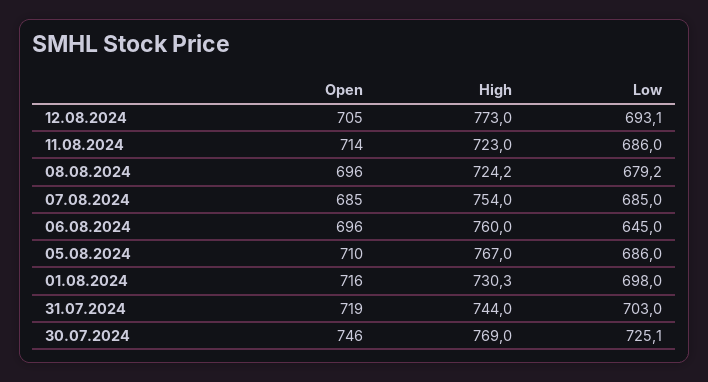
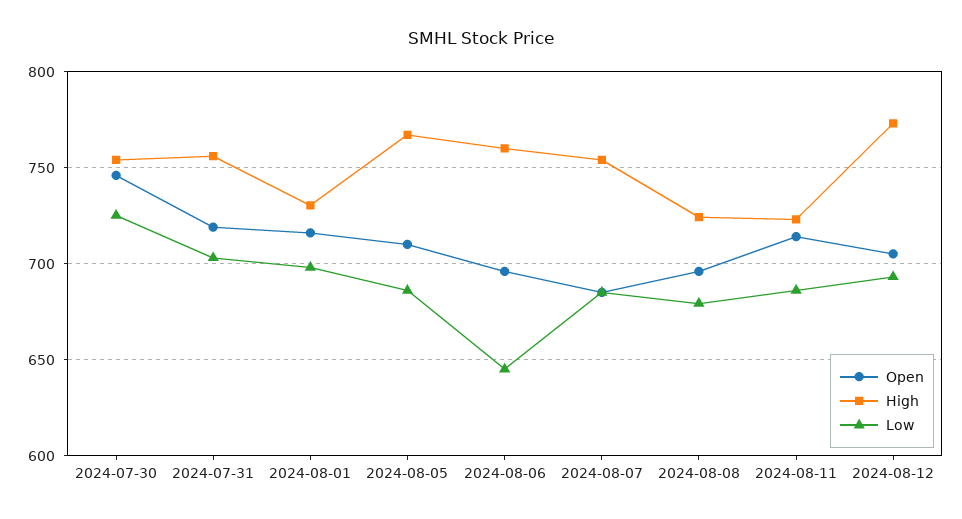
  {
    "Open": {
      "12.08.2024": 705,
      "11.08.2024": 714,
      "08.08.2024": 696,
      "07.08.2024": 685,
      "06.08.2024": 696,
      "05.08.2024": 710,
      "01.08.2024": 716,
      "31.07.2024": 719,
      "30.07.2024": 746
    },
    "High": {
      "12.08.2024": 773,
      "11.08.2024": 723,
      "08.08.2024": 724.2,
      "07.08.2024": 754,
      "06.08.2024": 760,
      "05.08.2024": 767,
      "01.08.2024": 730.3,
-     "31.07.2024": 744,
+     "31.07.2024": 755,
-     "30.07.2024": 769
+     "30.07.2024": 755
    },
    "Low": {
      "12.08.2024": 693.1,
      "11.08.2024": 686,
      "08.08.2024": 679.2,
      "07.08.2024": 685,
      "06.08.2024": 645,
      "05.08.2024": 686,
      "01.08.2024": 698,
      "31.07.2024": 703,
      "30.07.2024": 725.1
    }
  }

